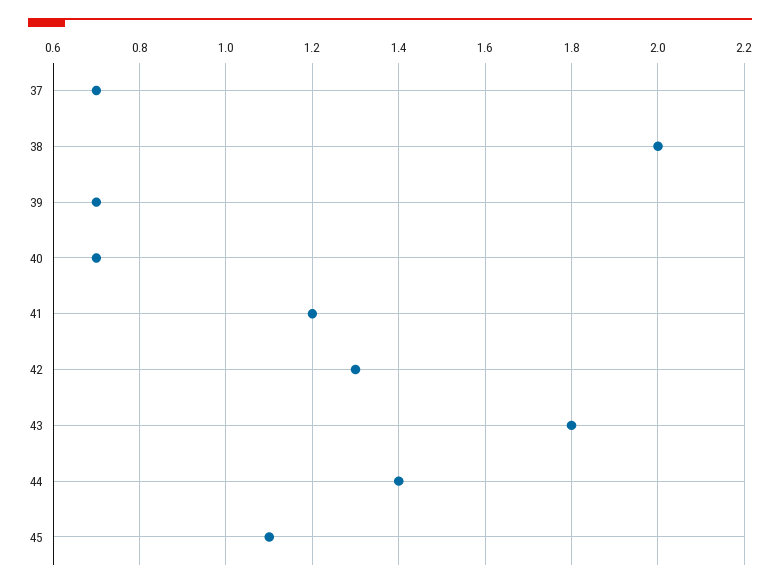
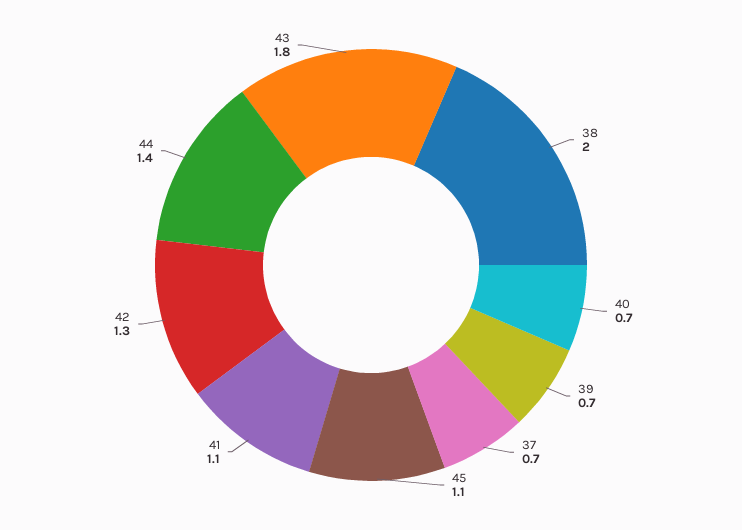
  {
    "37": 0.7,
    "38": 2,
    "39": 0.7,
    "40": 0.7,
-   "41": 1.2,
+   "41": 1.1,
    "42": 1.3,
    "43": 1.8,
    "44": 1.4,
    "45": 1.1
  }

